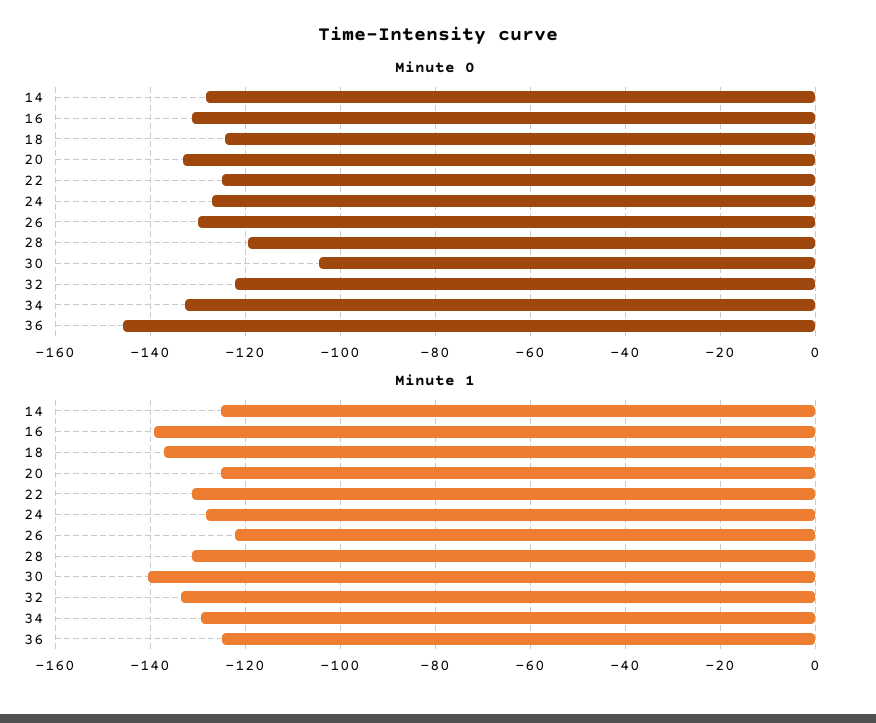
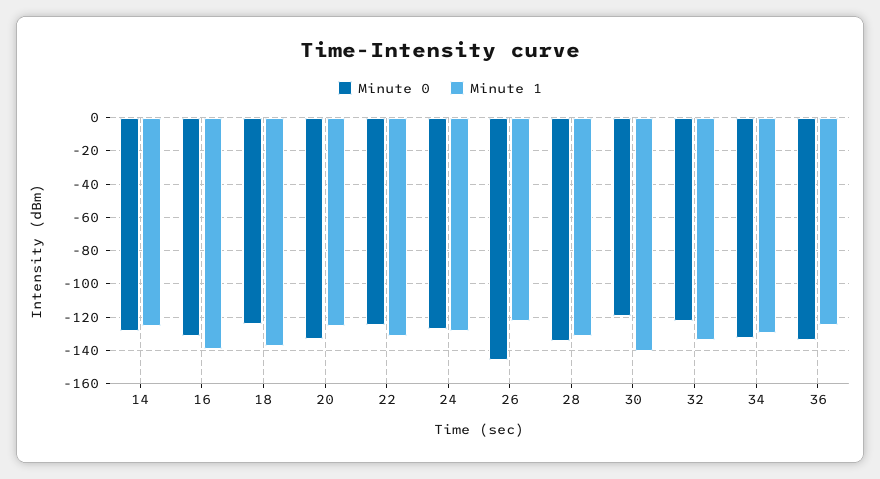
  {
    "Minute 0": {
      "14": -128,
      "16": -132,
      "18": -124,
      "20": -134,
      "22": -124,
      "24": -126,
-     "26": -130,
+     "26": -145,
-     "28": -120,
+     "28": -135,
-     "30": -104,
+     "30": -120,
      "32": -122,
      "34": -132,
-     "36": -146
+     "36": -135
    },
    "Minute 1": {
      "14": -126,
      "16": -140,
      "18": -138,
      "20": -126,
      "22": -132,
      "24": -128,
      "26": -122,
      "28": -132,
      "30": -140,
      "32": -134,
      "34": -130,
      "36": -124
    }
  }

